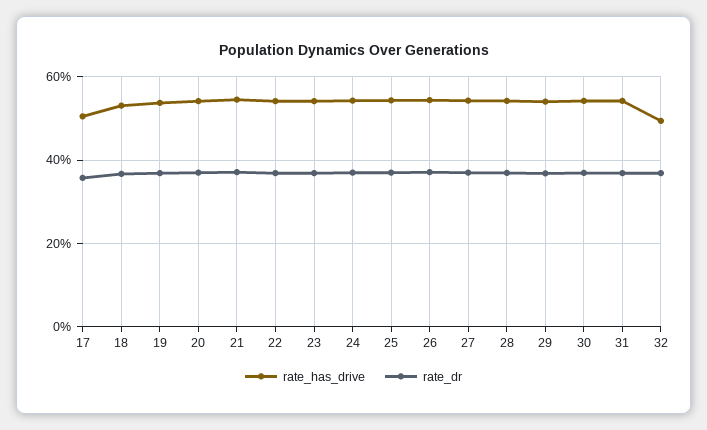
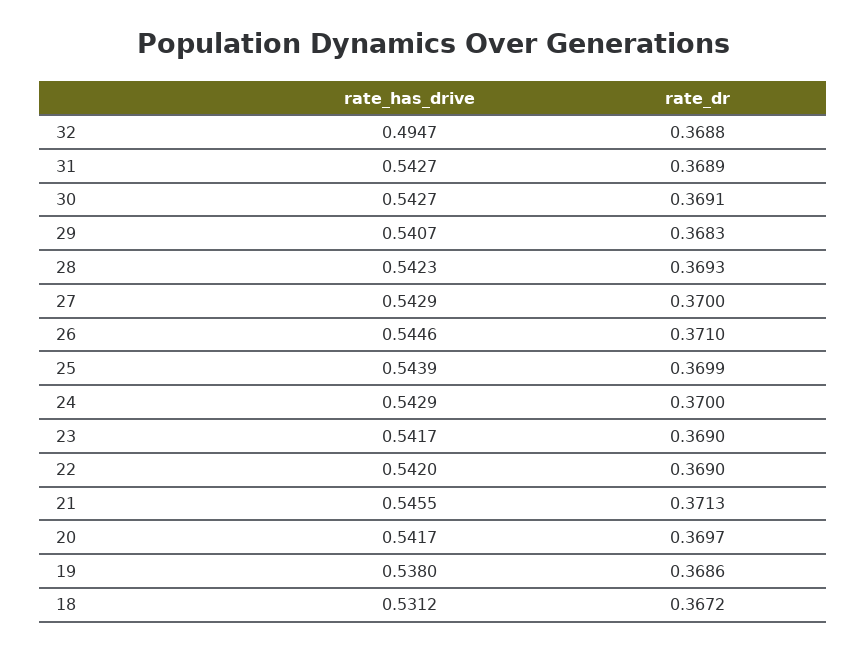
  {
    "rate_has_drive": {
-     "17": 0.5,
      "18": 0.5312,
      "19": 0.538,
      "20": 0.5417,
      "21": 0.5455,
      "22": 0.542,
      "23": 0.5417,
      "24": 0.5429,
      "25": 0.5439,
      "26": 0.5446,
      "27": 0.5429,
      "28": 0.5423,
      "29": 0.5407,
      "30": 0.5427,
      "31": 0.5427,
      "32": 0.4947
    },
    "rate_dr": {
-     "17": 0.36,
      "18": 0.3672,
      "19": 0.3686,
      "20": 0.3697,
      "21": 0.3713,
      "22": 0.369,
      "23": 0.369,
      "24": 0.37,
      "25": 0.3699,
      "26": 0.371,
      "27": 0.37,
      "28": 0.3693,
      "29": 0.3683,
      "30": 0.3691,
      "31": 0.3689,
      "32": 0.3688
    }
  }

